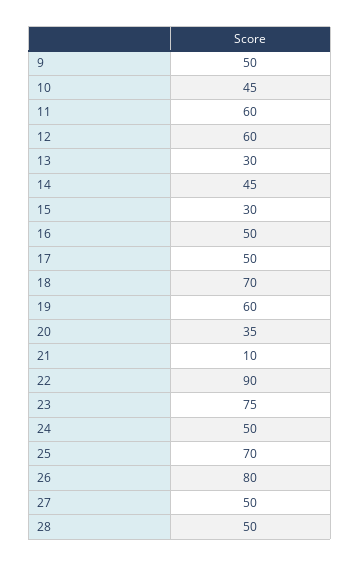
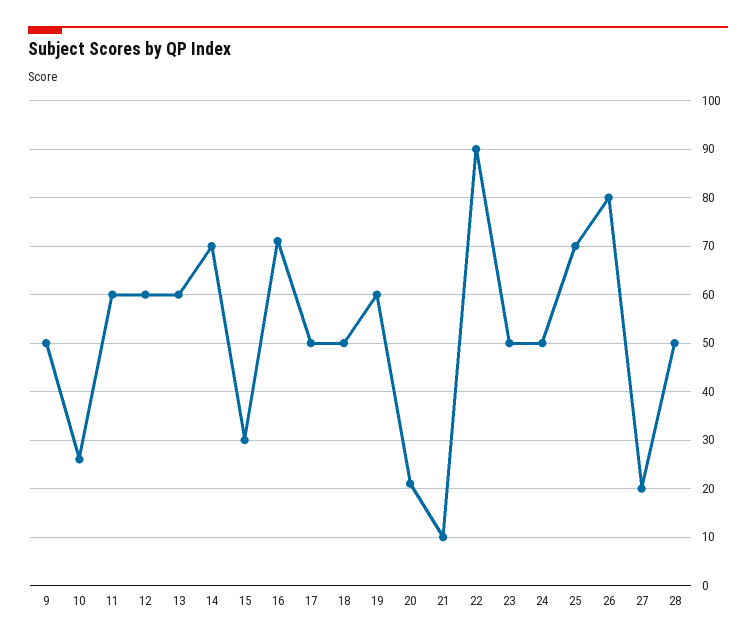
  {
    "9": 50,
-   "10": 45,
+   "10": 25,
    "11": 60,
    "12": 60,
-   "13": 30,
+   "13": 60,
-   "14": 45,
+   "14": 70,
    "15": 30,
-   "16": 50,
+   "16": 70,
    "17": 50,
-   "18": 70,
+   "18": 50,
    "19": 60,
-   "20": 35,
+   "20": 20,
    "21": 10,
    "22": 90,
-   "23": 75,
+   "23": 50,
    "24": 50,
    "25": 70,
    "26": 80,
-   "27": 50,
+   "27": 20,
    "28": 50
  }

